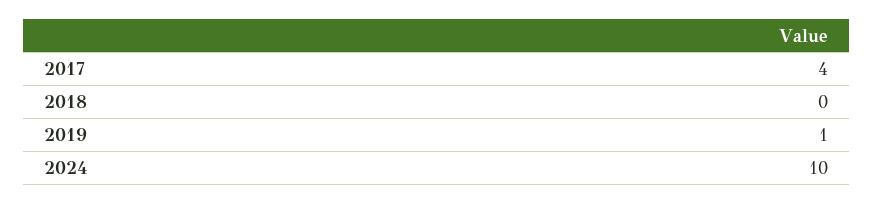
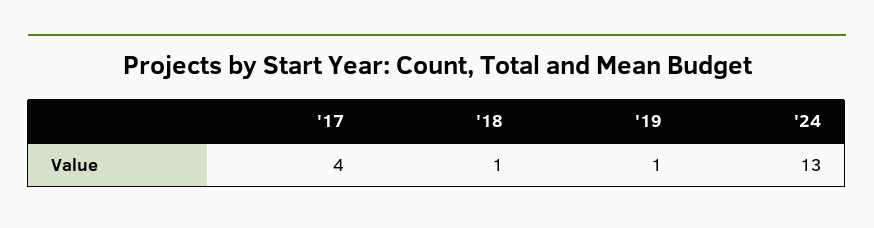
  {
    "2017": 4,
-   "2018": 0,
+   "2018": 1,
    "2019": 1,
-   "2024": 10
+   "2024": 13
  }

